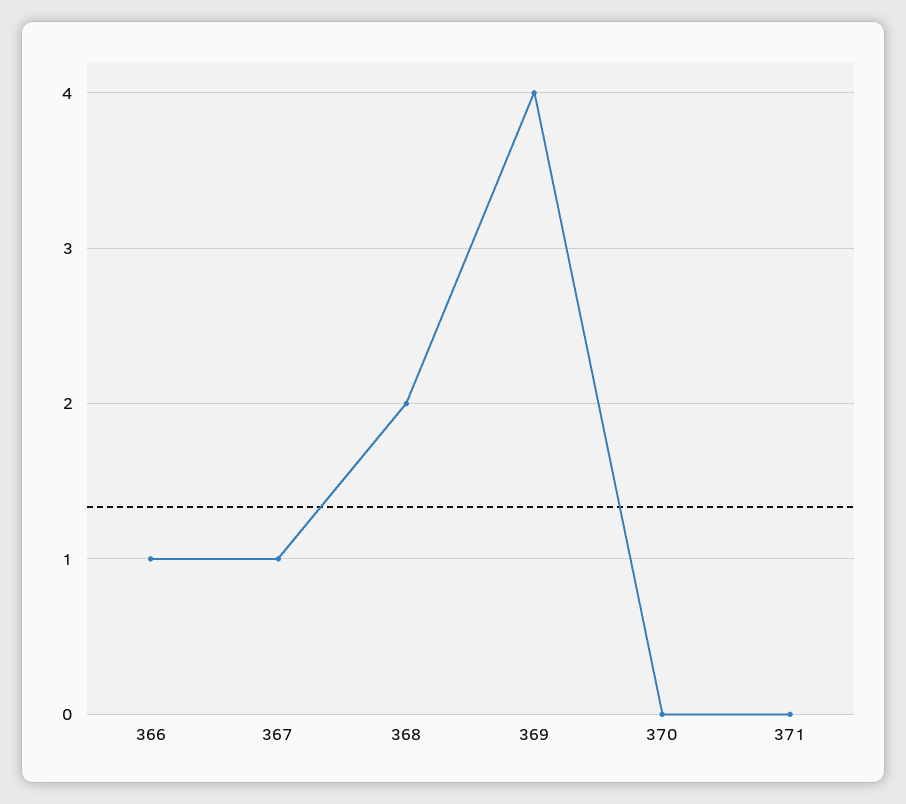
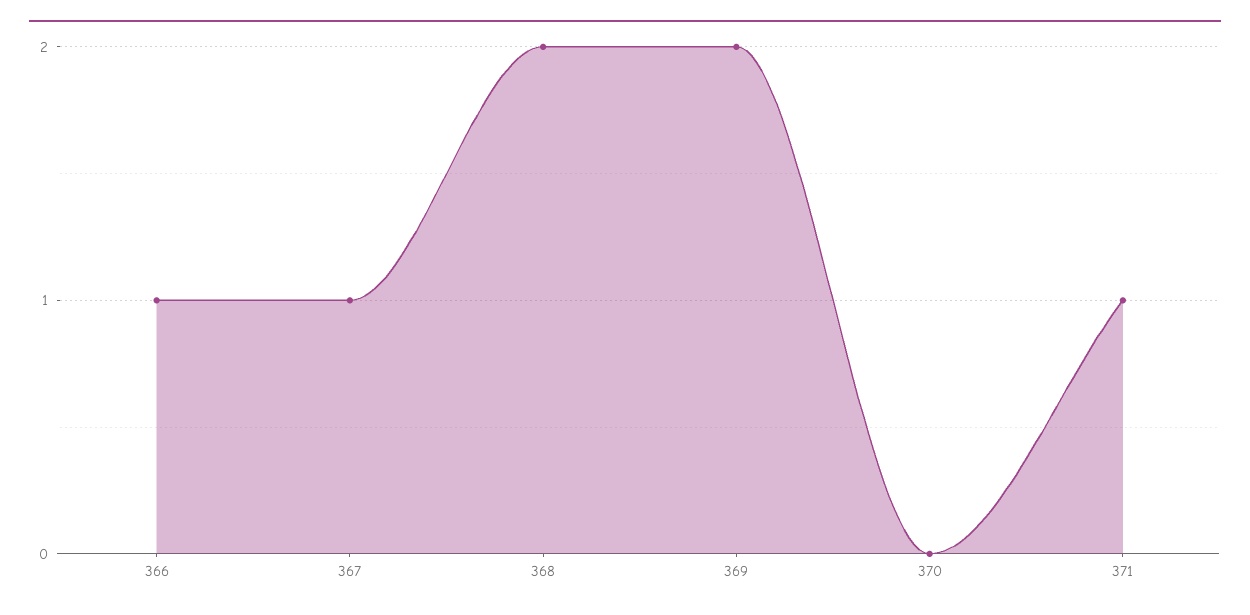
  {
    "366": 1,
    "367": 1,
    "368": 2,
-   "369": 4,
+   "369": 2,
    "370": 0,
-   "371": 0
+   "371": 1
  }

